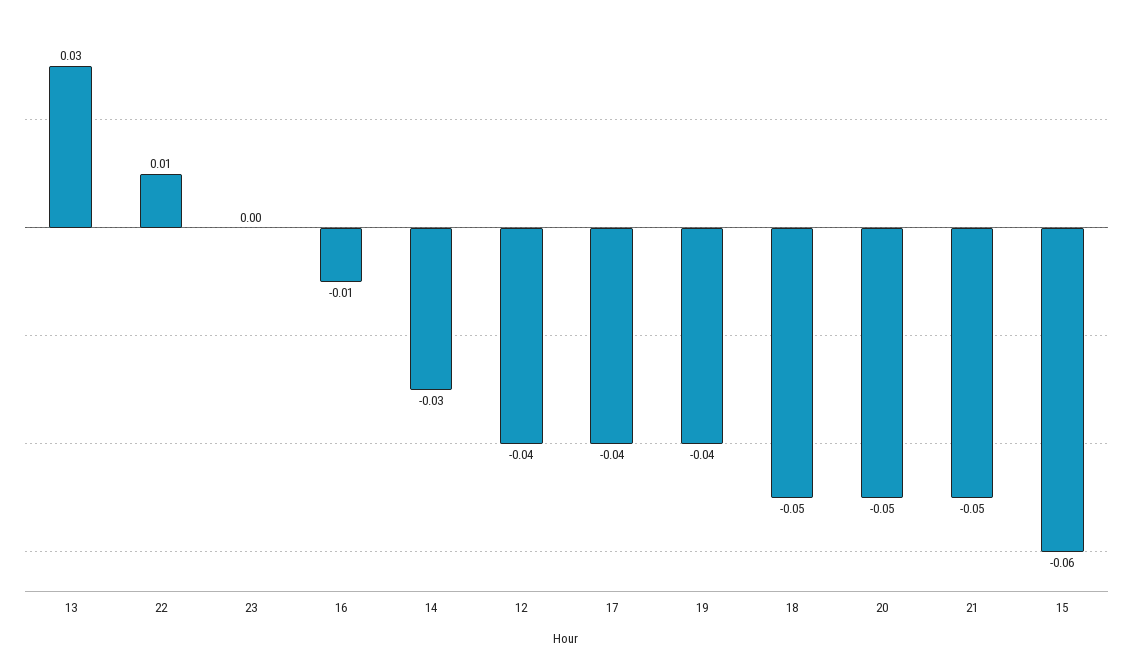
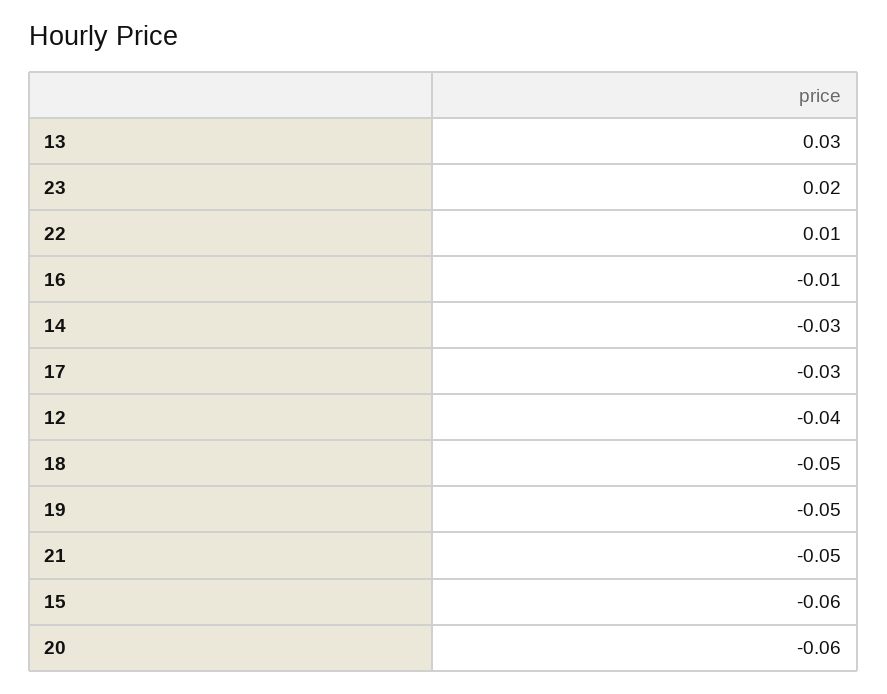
  {
    "13": 0.03,
    "22": 0.01,
-   "23": 0,
+   "23": 0.02,
    "16": -0.01,
    "14": -0.03,
    "12": -0.04,
-   "17": -0.04,
+   "17": -0.03,
-   "19": -0.04,
+   "19": -0.05,
    "18": -0.05,
-   "20": -0.05,
+   "20": -0.06,
    "21": -0.05,
    "15": -0.06
  }

